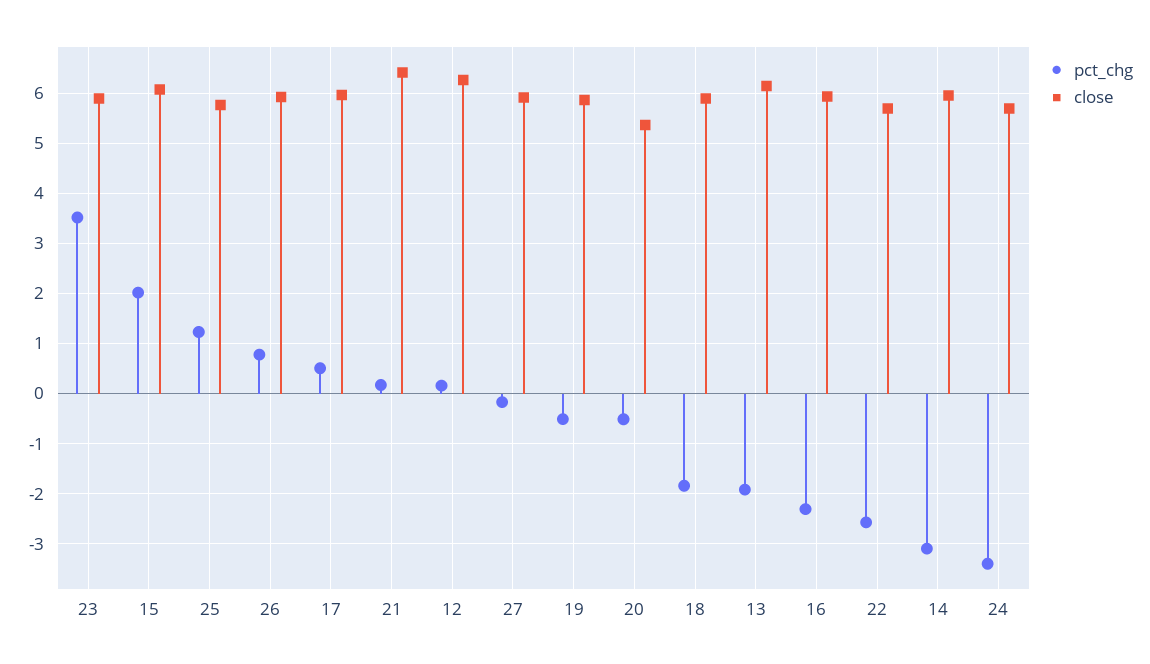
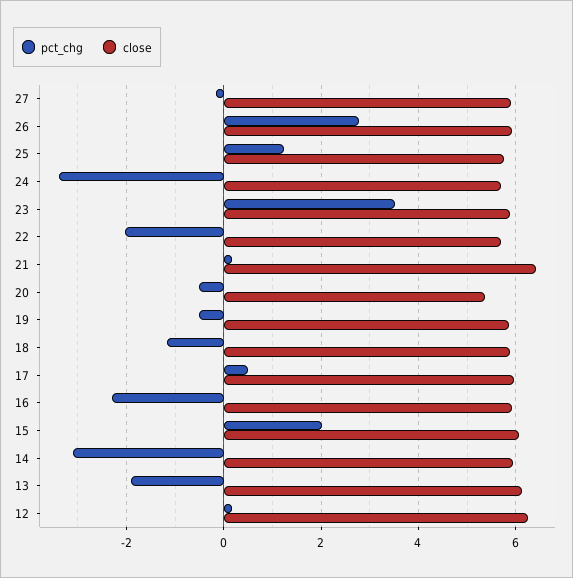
  {
    "pct_chg": {
      "23": 3.6,
      "15": 2,
      "25": 1.2,
-     "26": 0.8,
+     "26": 2.8,
      "17": 0.6,
      "21": 0.2,
      "12": 0.2,
      "27": -0.2,
      "19": -0.6,
      "20": -0.6,
-     "18": -1.8,
+     "18": -1.2,
      "13": -2,
      "16": -2.4,
-     "22": -2.6,
+     "22": -2,
      "14": -3,
      "24": -3.4
    },
    "close": {
      "23": 5.8,
      "15": 6,
      "25": 5.8,
      "26": 6,
      "17": 6,
      "21": 6.4,
      "12": 6.2,
      "27": 6,
      "19": 5.8,
      "20": 5.4,
      "18": 5.8,
      "13": 6.2,
      "16": 6,
      "22": 5.6,
      "14": 6,
      "24": 5.6
    }
  }

